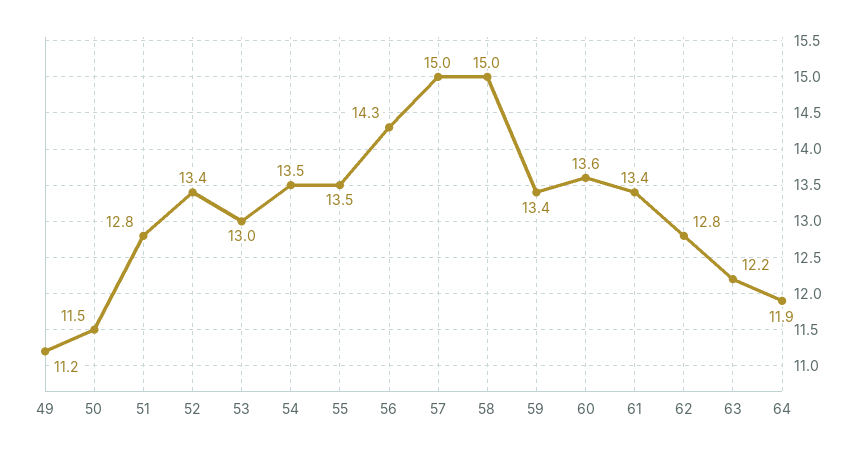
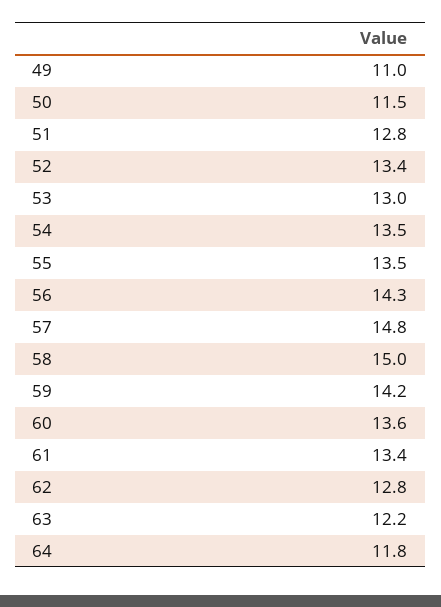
  {
-   "49": 11.2,
+   "49": 11,
    "50": 11.5,
    "51": 12.8,
    "52": 13.4,
    "53": 13,
    "54": 13.5,
    "55": 13.5,
    "56": 14.3,
-   "57": 15,
+   "57": 14.8,
    "58": 15,
-   "59": 13.4,
+   "59": 14.2,
    "60": 13.6,
    "61": 13.4,
    "62": 12.8,
    "63": 12.2,
-   "64": 11.9
+   "64": 11.8
  }

